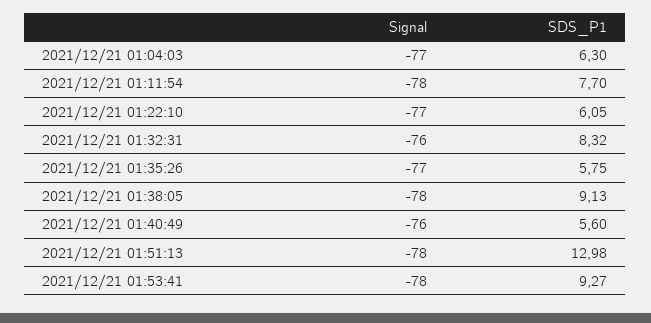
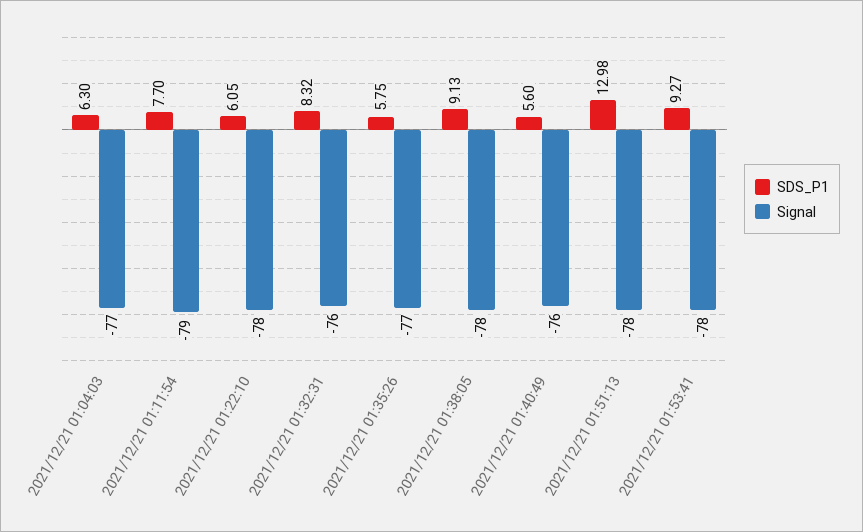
  {
    "Signal": {
      "2021/12/21 01:04:03": -77,
-     "2021/12/21 01:11:54": -78,
+     "2021/12/21 01:11:54": -79,
-     "2021/12/21 01:22:10": -77,
+     "2021/12/21 01:22:10": -78,
      "2021/12/21 01:32:31": -76,
      "2021/12/21 01:35:26": -77,
      "2021/12/21 01:38:05": -78,
      "2021/12/21 01:40:49": -76,
      "2021/12/21 01:51:13": -78,
      "2021/12/21 01:53:41": -78
    },
    "SDS_P1": {
      "2021/12/21 01:04:03": 6.3,
      "2021/12/21 01:11:54": 7.7,
      "2021/12/21 01:22:10": 6.05,
      "2021/12/21 01:32:31": 8.32,
      "2021/12/21 01:35:26": 5.75,
      "2021/12/21 01:38:05": 9.13,
      "2021/12/21 01:40:49": 5.6,
      "2021/12/21 01:51:13": 12.98,
      "2021/12/21 01:53:41": 9.27
    }
  }

